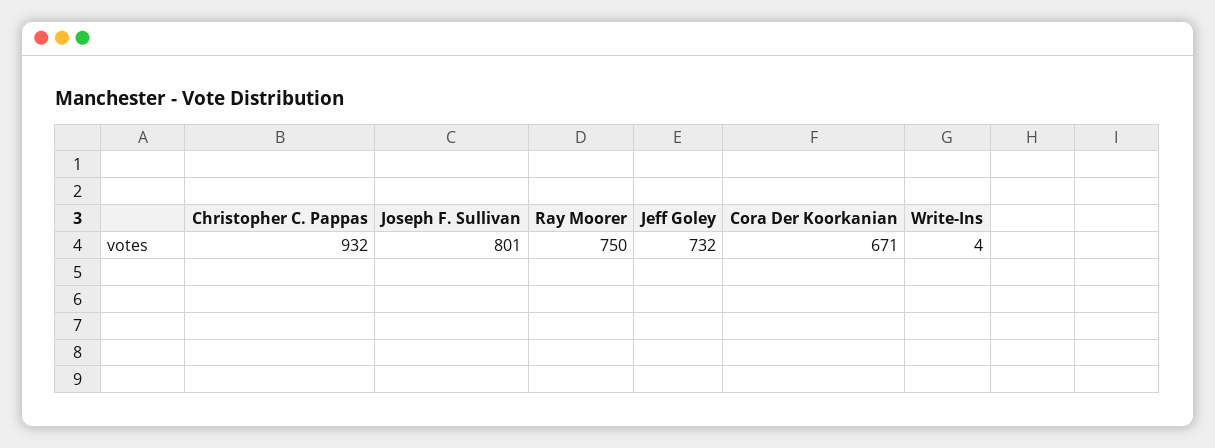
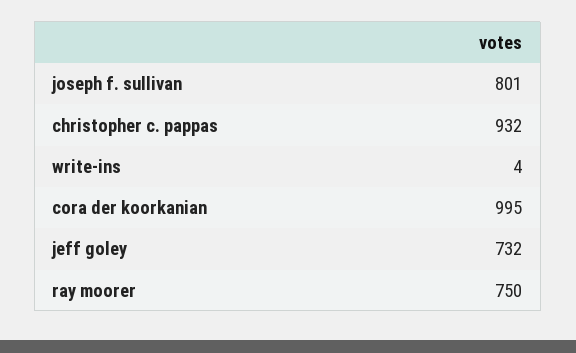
  {
    "Christopher C. Pappas": 932,
    "Joseph F. Sullivan": 801,
    "Ray Moorer": 750,
    "Jeff Goley": 732,
-   "Cora Der Koorkanian": 671,
+   "Cora Der Koorkanian": 995,
    "Write-Ins": 4
  }

